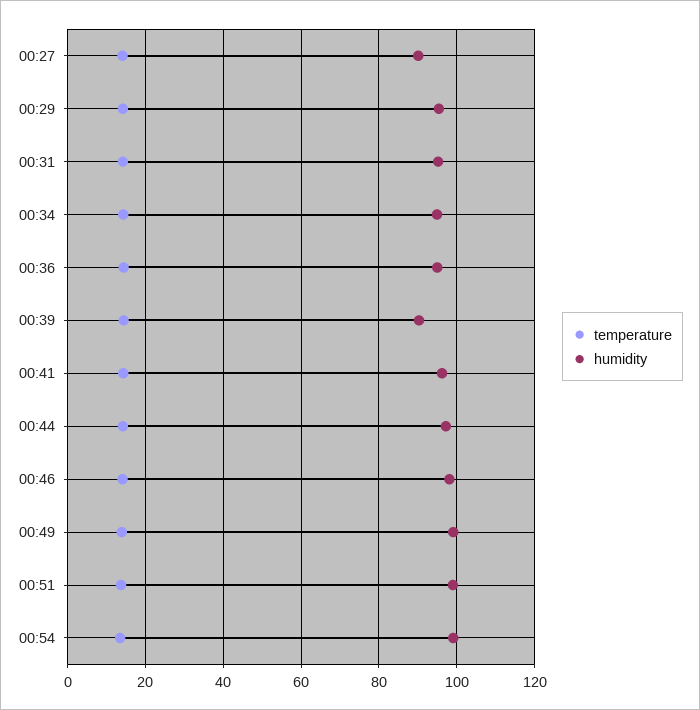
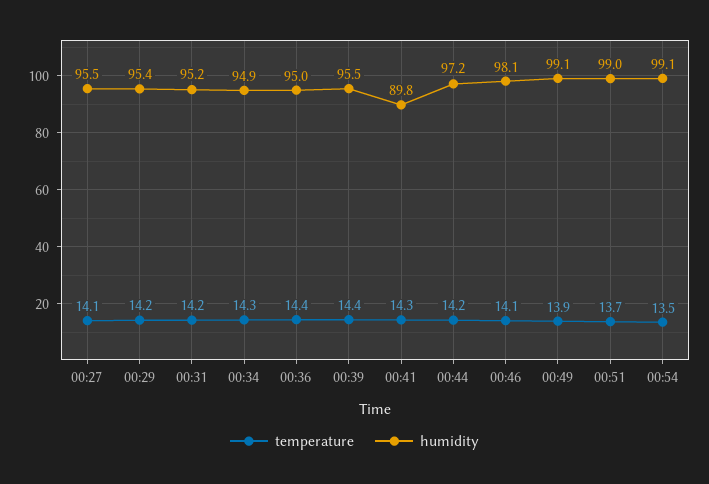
  {
    "temperature": {
      "00:27": 14.1,
      "00:29": 14.2,
      "00:31": 14.2,
      "00:34": 14.3,
      "00:36": 14.4,
      "00:39": 14.4,
      "00:41": 14.3,
      "00:44": 14.2,
      "00:46": 14.1,
      "00:49": 13.9,
      "00:51": 13.7,
      "00:54": 13.5
    },
    "humidity": {
-     "00:27": 90,
+     "00:27": 95.5,
      "00:29": 95.4,
      "00:31": 95.2,
      "00:34": 94.9,
      "00:36": 95,
-     "00:39": 90,
+     "00:39": 95.5,
-     "00:41": 96,
+     "00:41": 89.8,
      "00:44": 97.2,
      "00:46": 98.1,
      "00:49": 99.1,
      "00:51": 99,
      "00:54": 99.1
    }
  }

